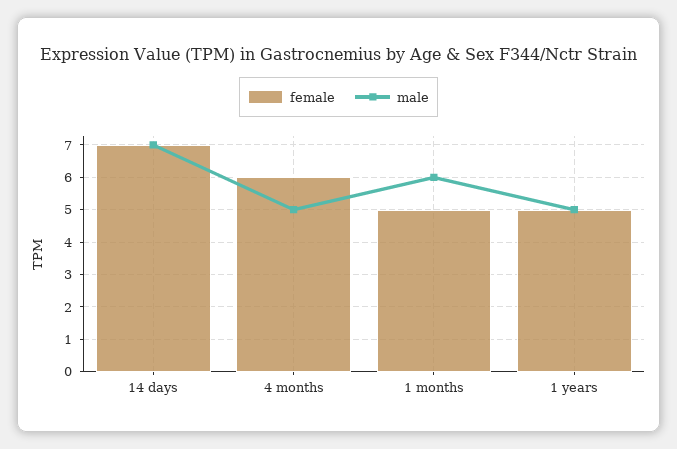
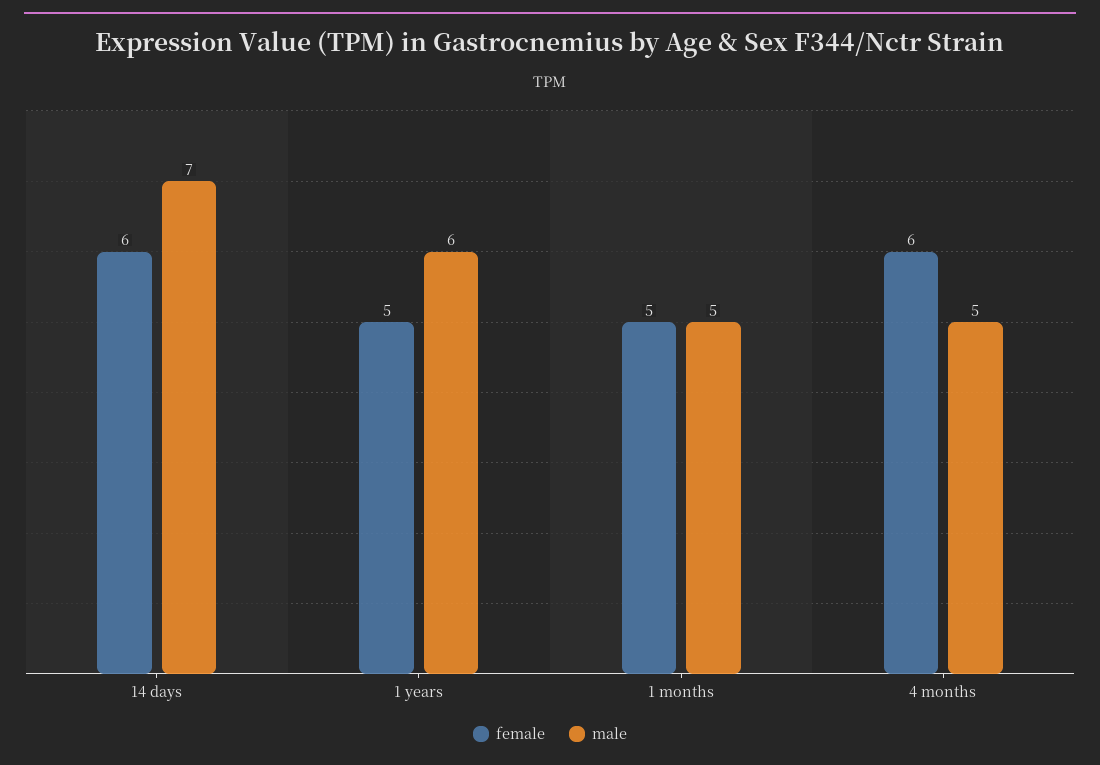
  {
    "female": {
-     "14 days": 7,
+     "14 days": 6,
      "4 months": 6,
      "1 months": 5,
      "1 years": 5
    },
    "male": {
      "14 days": 7,
      "4 months": 5,
-     "1 months": 6,
+     "1 months": 5,
-     "1 years": 5
+     "1 years": 6
    }
  }

